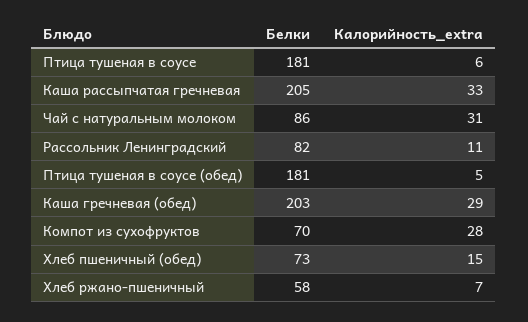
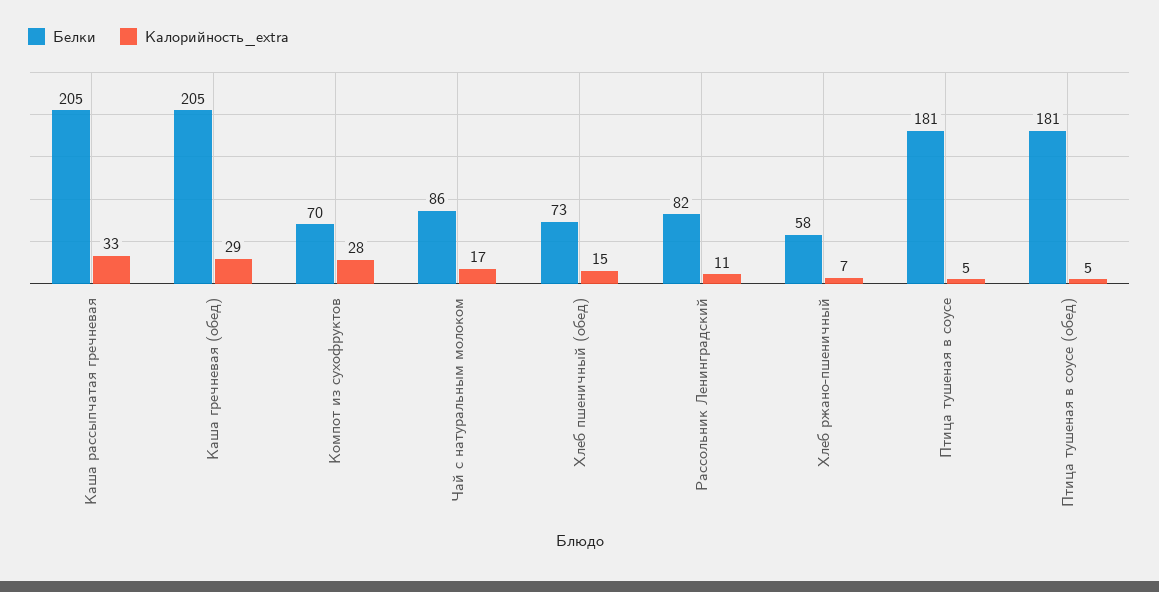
  {
    "Белки": {
      "Птица тушеная в соусе": 181,
      "Каша рассыпчатая гречневая": 205,
      "Чай с натуральным молоком": 86,
      "Рассольник Ленинградский": 82,
      "Птица тушеная в соусе (обед)": 181,
-     "Каша гречневая (обед)": 203,
+     "Каша гречневая (обед)": 205,
      "Компот из сухофруктов": 70,
      "Хлеб пшеничный (обед)": 73,
      "Хлеб ржано-пшеничный": 58
    },
    "Калорийность_extra": {
-     "Птица тушеная в соусе": 6,
+     "Птица тушеная в соусе": 5,
      "Каша рассыпчатая гречневая": 33,
-     "Чай с натуральным молоком": 31,
+     "Чай с натуральным молоком": 17,
      "Рассольник Ленинградский": 11,
      "Птица тушеная в соусе (обед)": 5,
      "Каша гречневая (обед)": 29,
      "Компот из сухофруктов": 28,
      "Хлеб пшеничный (обед)": 15,
      "Хлеб ржано-пшеничный": 7
    }
  }

